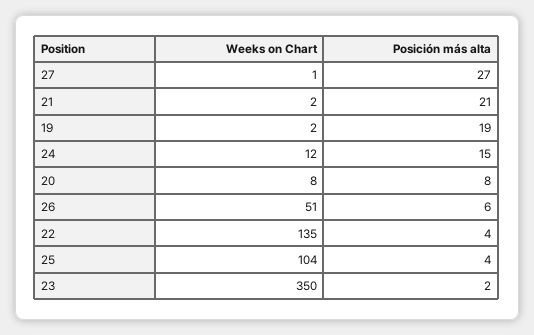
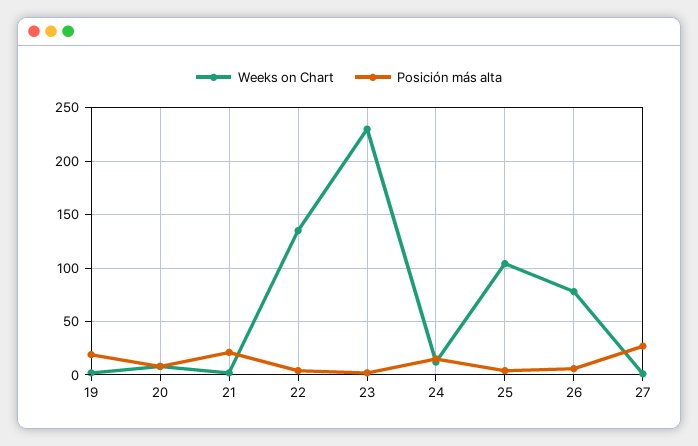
  {
    "Weeks on Chart": {
      "27": 1,
      "21": 2,
      "19": 2,
      "24": 12,
      "20": 8,
-     "26": 51,
+     "26": 80,
      "22": 135,
      "25": 104,
-     "23": 350
+     "23": 230
    },
    "Posición más alta": {
      "27": 27,
      "21": 21,
      "19": 19,
      "24": 15,
      "20": 8,
      "26": 6,
      "22": 4,
      "25": 4,
      "23": 2
    }
  }

